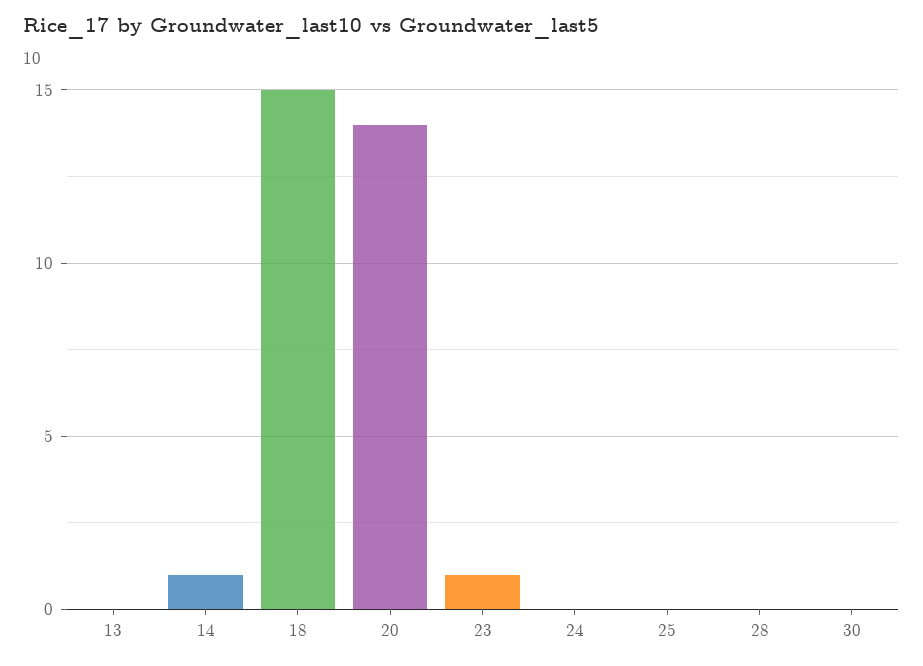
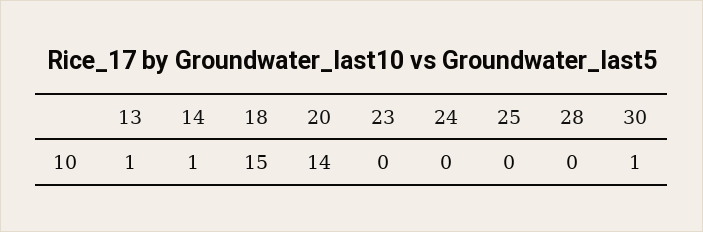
  {
-   "13": 0,
+   "13": 1,
    "14": 1,
    "18": 15,
    "20": 14,
-   "23": 1,
+   "23": 0,
    "24": 0,
    "25": 0,
    "28": 0,
-   "30": 0
+   "30": 1
  }

